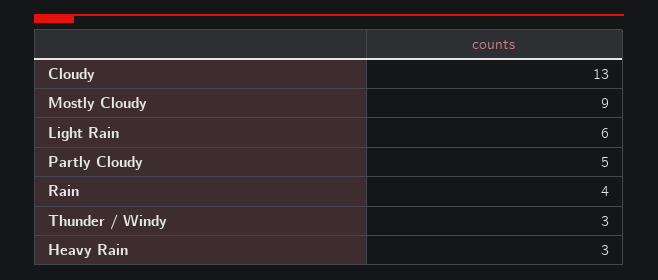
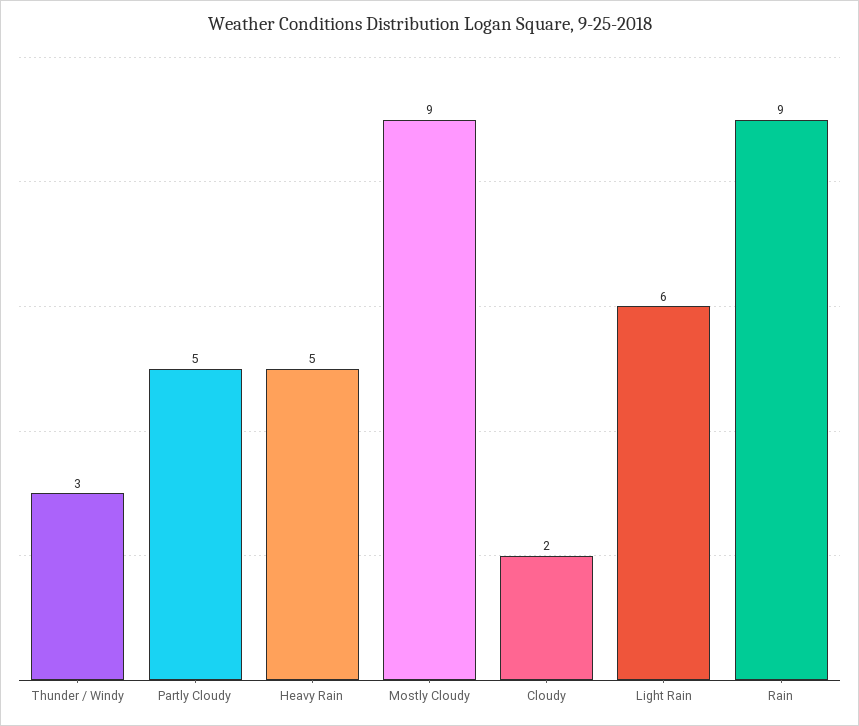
  {
-   "Cloudy": 13,
+   "Cloudy": 2,
    "Mostly Cloudy": 9,
    "Light Rain": 6,
    "Partly Cloudy": 5,
-   "Rain": 4,
+   "Rain": 9,
    "Thunder / Windy": 3,
-   "Heavy Rain": 3
+   "Heavy Rain": 5
  }

